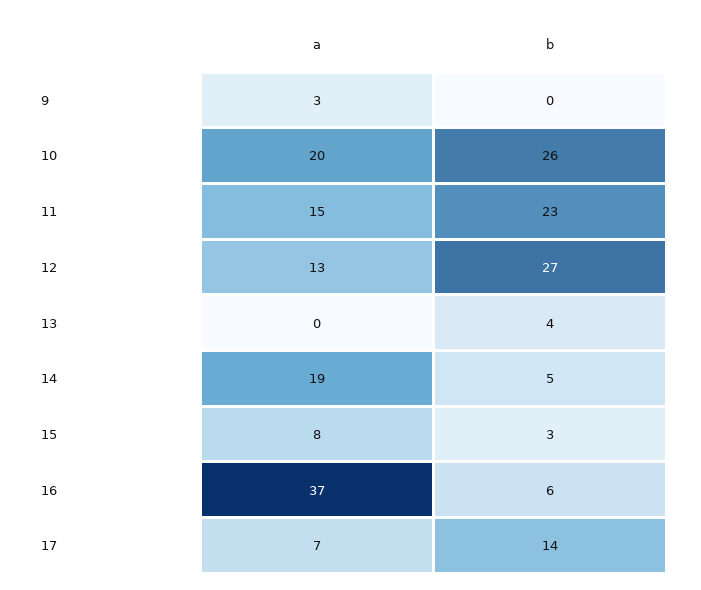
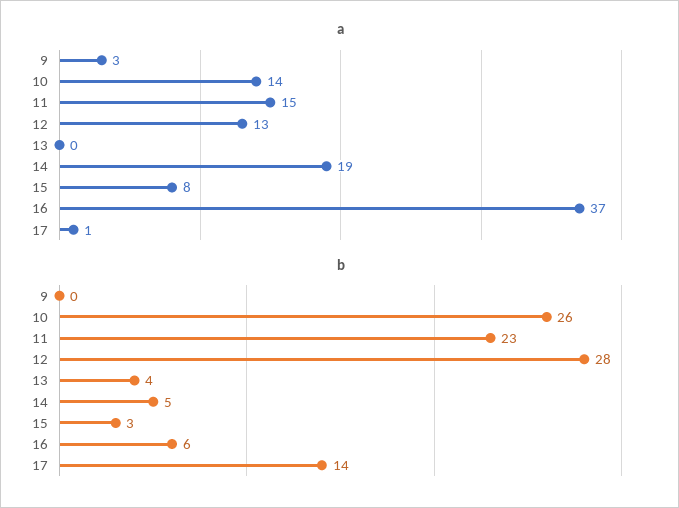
  {
    "a": {
      "9": 3,
-     "10": 20,
+     "10": 14,
      "11": 15,
      "12": 13,
      "13": 0,
      "14": 19,
      "15": 8,
      "16": 37,
-     "17": 7
+     "17": 1
    },
    "b": {
      "9": 0,
      "10": 26,
      "11": 23,
-     "12": 27,
+     "12": 28,
      "13": 4,
      "14": 5,
      "15": 3,
      "16": 6,
      "17": 14
    }
  }

